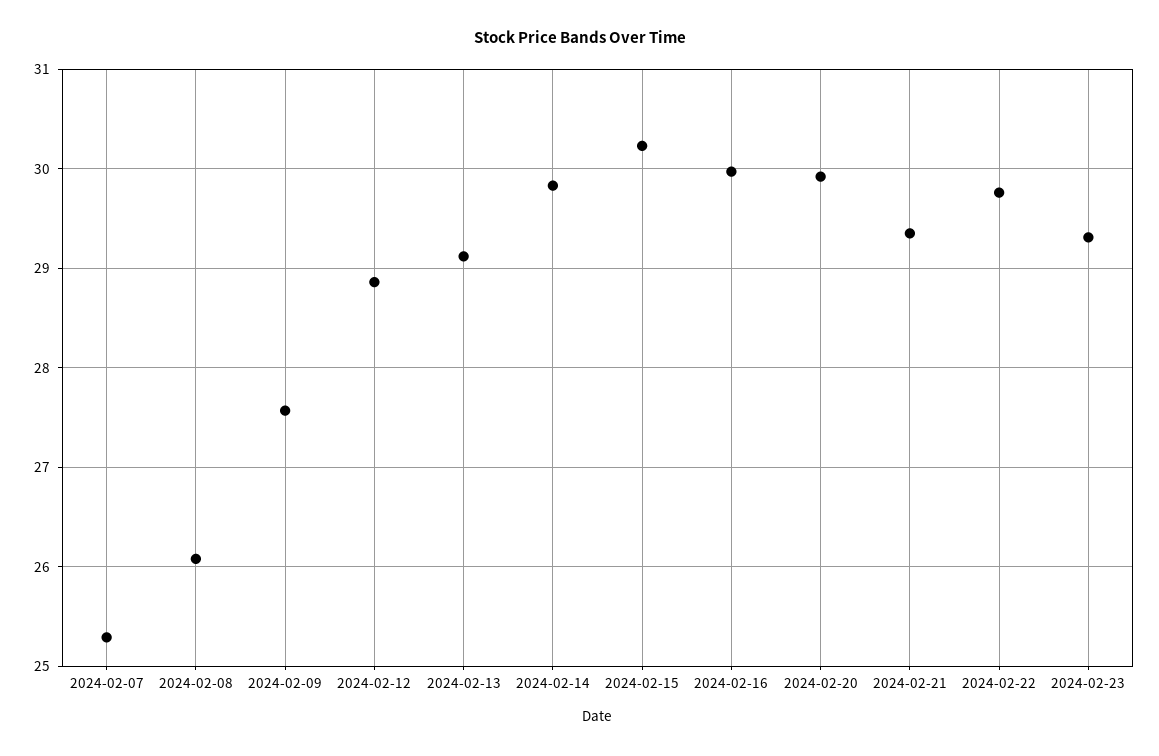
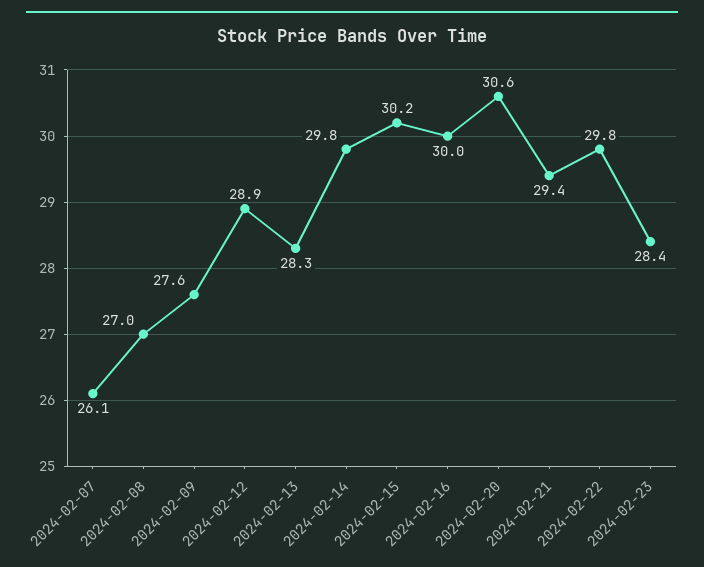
  {
-   "2024-02-07": 25.3,
+   "2024-02-07": 26.1,
-   "2024-02-08": 26.1,
+   "2024-02-08": 27,
    "2024-02-09": 27.6,
    "2024-02-12": 28.9,
-   "2024-02-13": 29.1,
+   "2024-02-13": 28.3,
    "2024-02-14": 29.8,
    "2024-02-15": 30.2,
    "2024-02-16": 30,
-   "2024-02-20": 29.9,
+   "2024-02-20": 30.6,
    "2024-02-21": 29.4,
    "2024-02-22": 29.8,
-   "2024-02-23": 29.3
+   "2024-02-23": 28.4
  }

